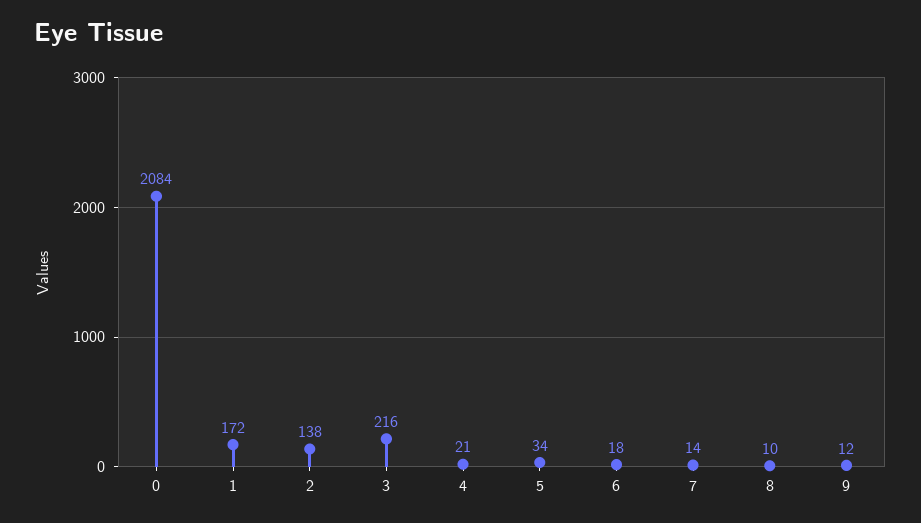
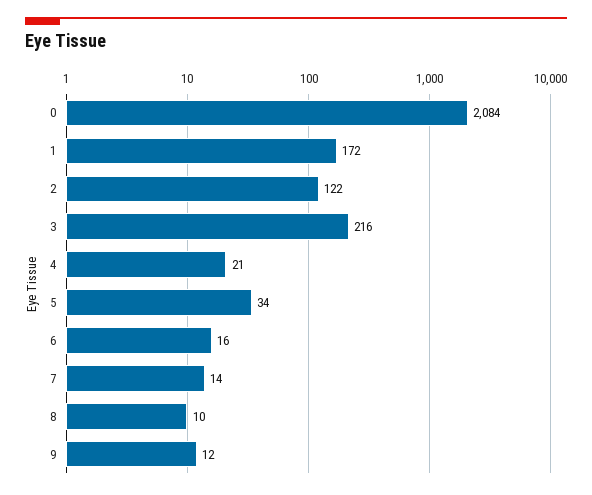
  {
    "0": 2084,
    "1": 172,
-   "2": 138,
+   "2": 122,
    "3": 216,
    "4": 21,
    "5": 34,
-   "6": 18,
+   "6": 16,
    "7": 14,
    "8": 10,
    "9": 12
  }

